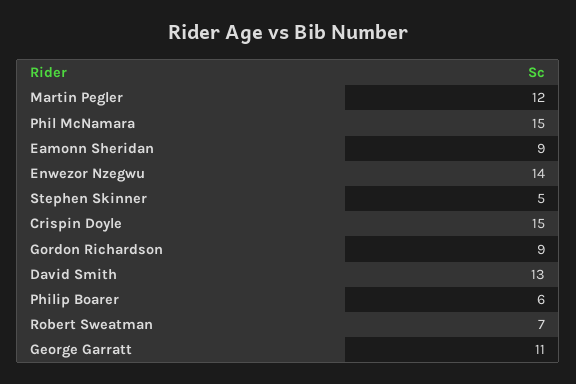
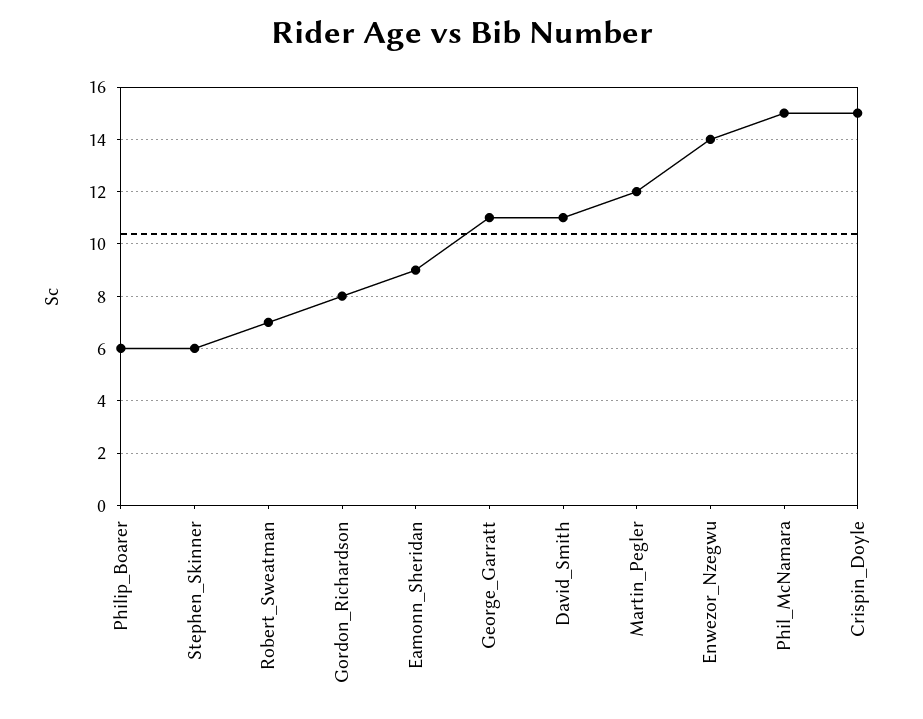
  {
    "Martin Pegler": 12,
    "Phil McNamara": 15,
    "Eamonn Sheridan": 9,
    "Enwezor Nzegwu": 14,
-   "Stephen Skinner": 5,
+   "Stephen Skinner": 6,
    "Crispin Doyle": 15,
-   "Gordon Richardson": 9,
+   "Gordon Richardson": 8,
-   "David Smith": 13,
+   "David Smith": 11,
    "Philip Boarer": 6,
    "Robert Sweatman": 7,
    "George Garratt": 11
  }

